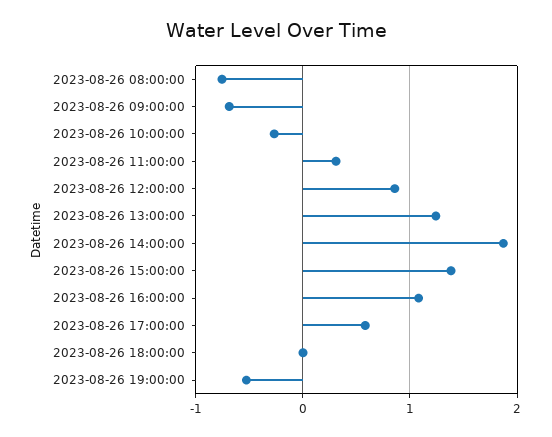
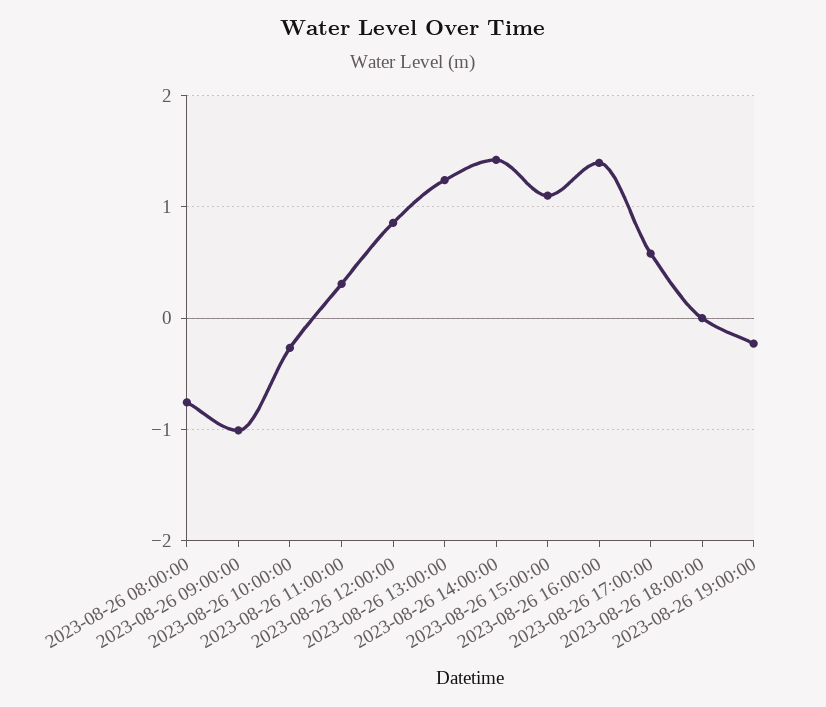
  {
    "2023-08-26 08:00:00": -0.8,
-   "2023-08-26 09:00:00": -0.7,
+   "2023-08-26 09:00:00": -1,
    "2023-08-26 10:00:00": -0.3,
    "2023-08-26 11:00:00": 0.3,
    "2023-08-26 12:00:00": 0.9,
    "2023-08-26 13:00:00": 1.2,
-   "2023-08-26 14:00:00": 1.9,
+   "2023-08-26 14:00:00": 1.4,
-   "2023-08-26 15:00:00": 1.4,
+   "2023-08-26 15:00:00": 1.1,
-   "2023-08-26 16:00:00": 1.1,
+   "2023-08-26 16:00:00": 1.4,
    "2023-08-26 17:00:00": 0.6,
    "2023-08-26 18:00:00": 0,
-   "2023-08-26 19:00:00": -0.5
+   "2023-08-26 19:00:00": -0.2
  }

